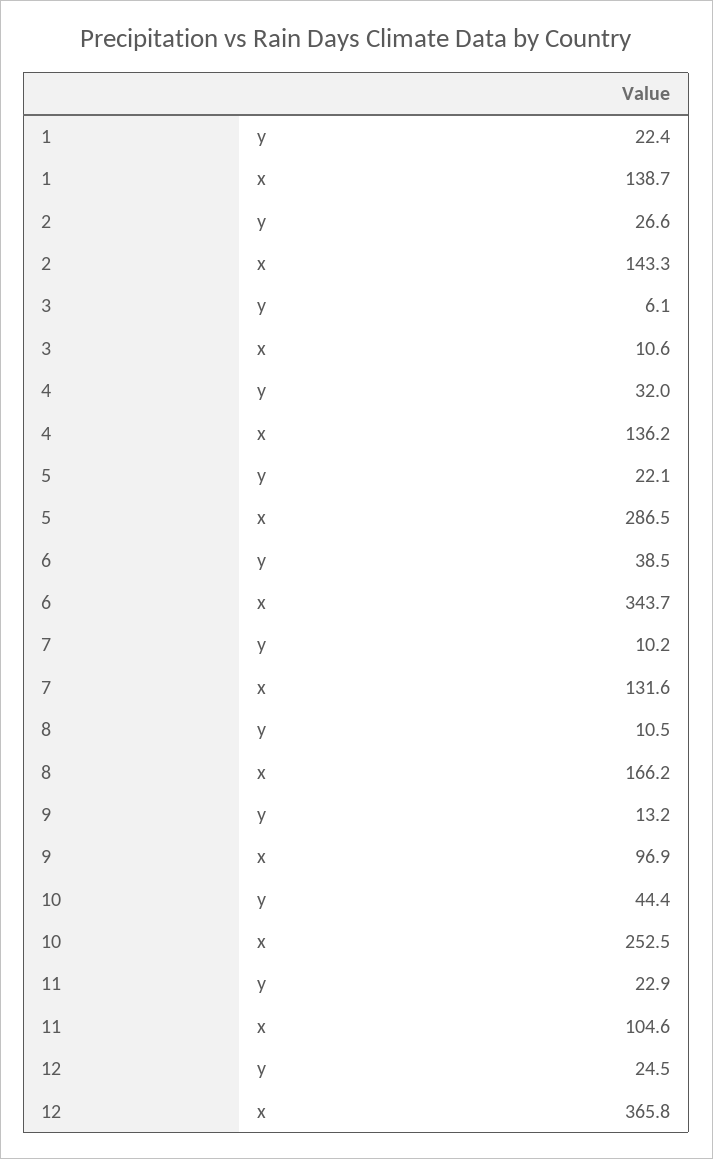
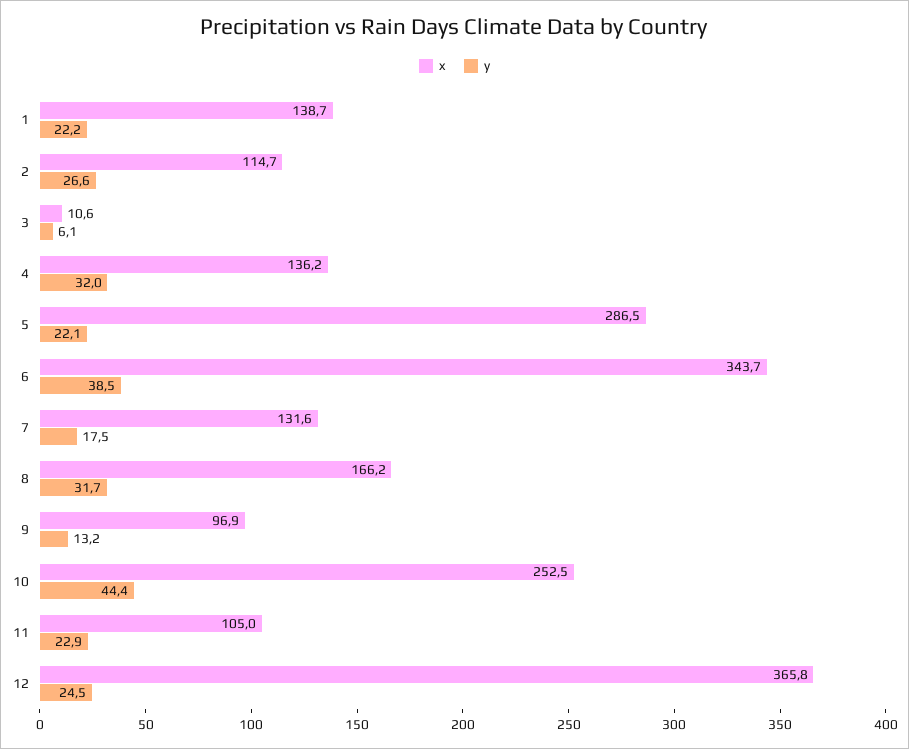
  {
    "y": {
-     "1": 22.4,
+     "1": 22.2,
      "2": 26.6,
      "3": 6.1,
      "4": 32,
      "5": 22.1,
      "6": 38.5,
-     "7": 10.2,
+     "7": 17.5,
-     "8": 10.5,
+     "8": 31.7,
      "9": 13.2,
      "10": 44.4,
      "11": 22.9,
      "12": 24.5
    },
    "x": {
      "1": 138.7,
-     "2": 143.3,
+     "2": 114.7,
      "3": 10.6,
      "4": 136.2,
      "5": 286.5,
      "6": 343.7,
      "7": 131.6,
      "8": 166.2,
      "9": 96.9,
      "10": 252.5,
-     "11": 104.6,
+     "11": 105,
      "12": 365.8
    }
  }

